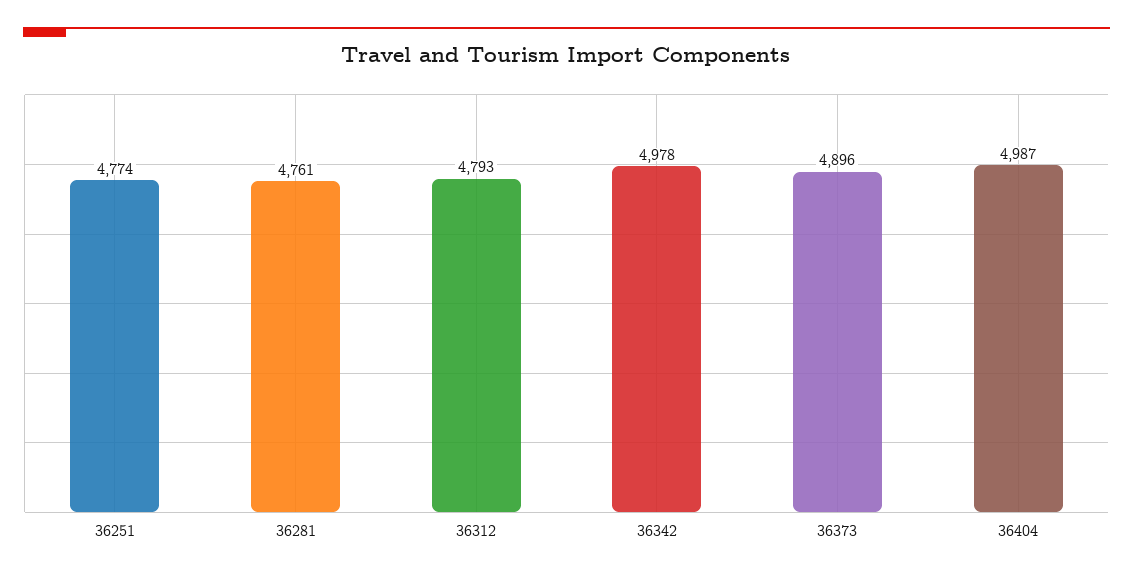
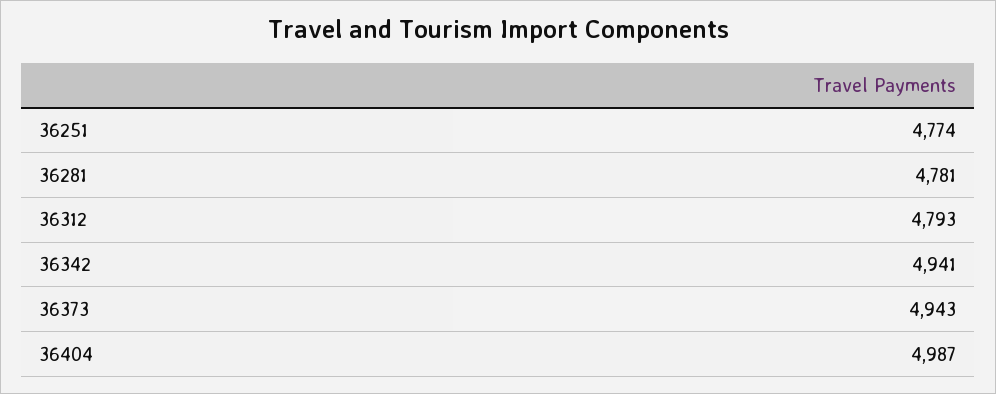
  {
    "36251": 4774,
-   "36281": 4761,
+   "36281": 4781,
    "36312": 4793,
-   "36342": 4978,
+   "36342": 4941,
-   "36373": 4896,
+   "36373": 4943,
    "36404": 4987
  }

